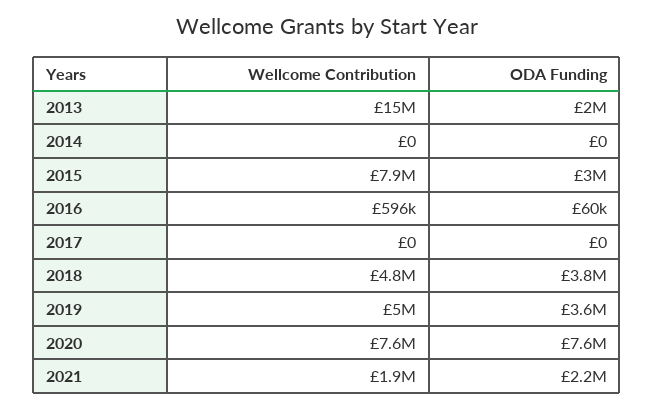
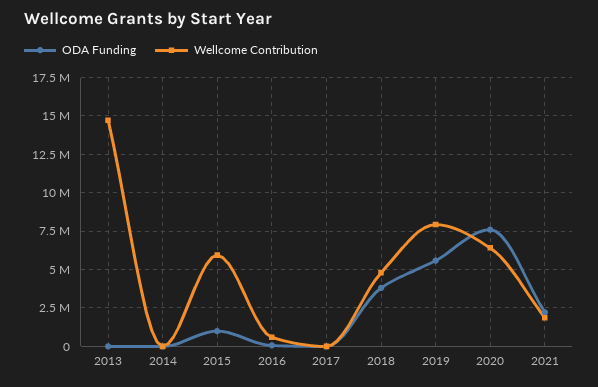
  {
    "Wellcome Contribution": {
      "2013": 15000000,
      "2014": 0,
-     "2015": 7900000,
+     "2015": 6000000,
      "2016": 596000,
      "2017": 0,
      "2018": 4800000,
-     "2019": 5000000,
+     "2019": 8000000,
-     "2020": 7600000,
+     "2020": 6500000,
      "2021": 1900000
    },
    "ODA Funding": {
-     "2013": 2000000,
+     "2013": 0,
      "2014": 0,
-     "2015": 3000000,
+     "2015": 1000000,
      "2016": 60000,
      "2017": 0,
      "2018": 3800000,
-     "2019": 3600000,
+     "2019": 5500000,
      "2020": 7600000,
      "2021": 2200000
    }
  }

